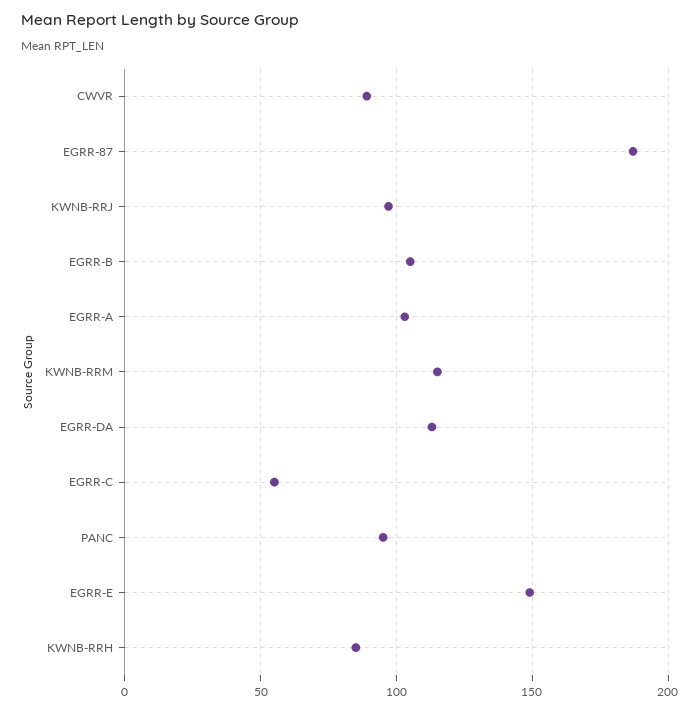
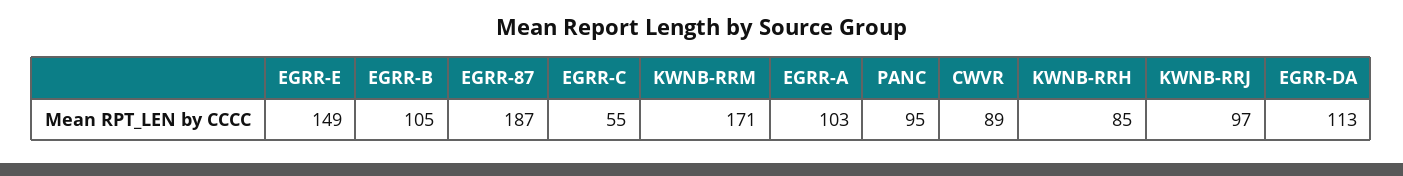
  {
    "CWVR": 89,
    "EGRR-87": 187,
    "KWNB-RRJ": 97,
    "EGRR-B": 105,
    "EGRR-A": 103,
-   "KWNB-RRM": 115,
+   "KWNB-RRM": 171,
    "EGRR-DA": 113,
    "EGRR-C": 55,
    "PANC": 95,
    "EGRR-E": 149,
    "KWNB-RRH": 85
  }

